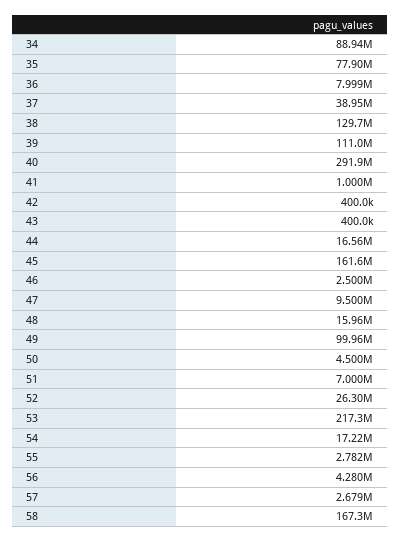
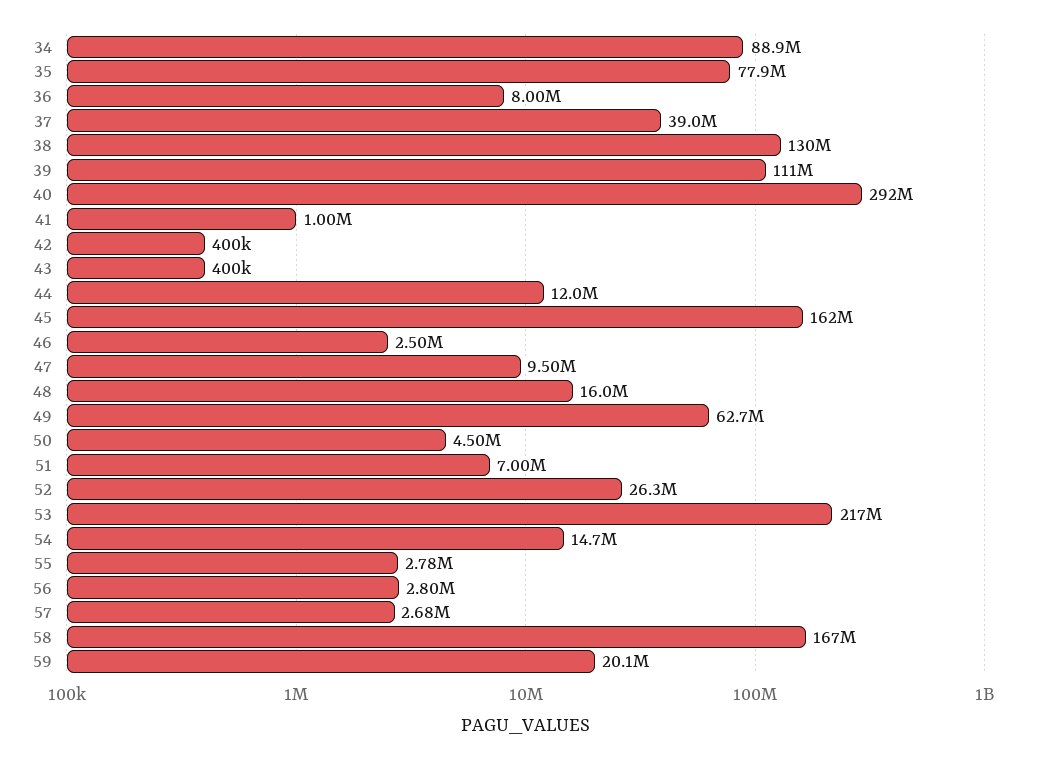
  {
    "34": 88940000,
    "35": 77900000,
    "36": 7999000,
    "37": 38950000,
    "38": 129700000,
    "39": 111000000,
    "40": 291900000,
    "41": 1000000,
    "42": 400000,
    "43": 400000,
-   "44": 16560000,
+   "44": 12000000,
    "45": 161600000,
    "46": 2500000,
    "47": 9500000,
    "48": 15960000,
-   "49": 99960000,
+   "49": 62700000,
    "50": 4500000,
    "51": 7000000,
    "52": 26300000,
    "53": 217300000,
-   "54": 17220000,
+   "54": 14700000,
    "55": 2782000,
-   "56": 4280000,
+   "56": 2800000,
    "57": 2679000,
-   "58": 167300000
+   "58": 167300000,
+   "59": 20100000
  }

